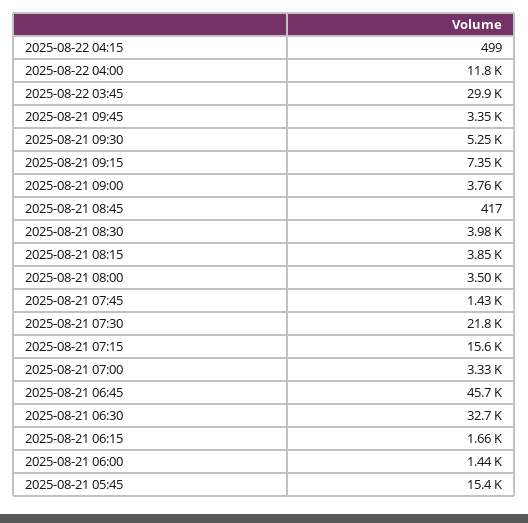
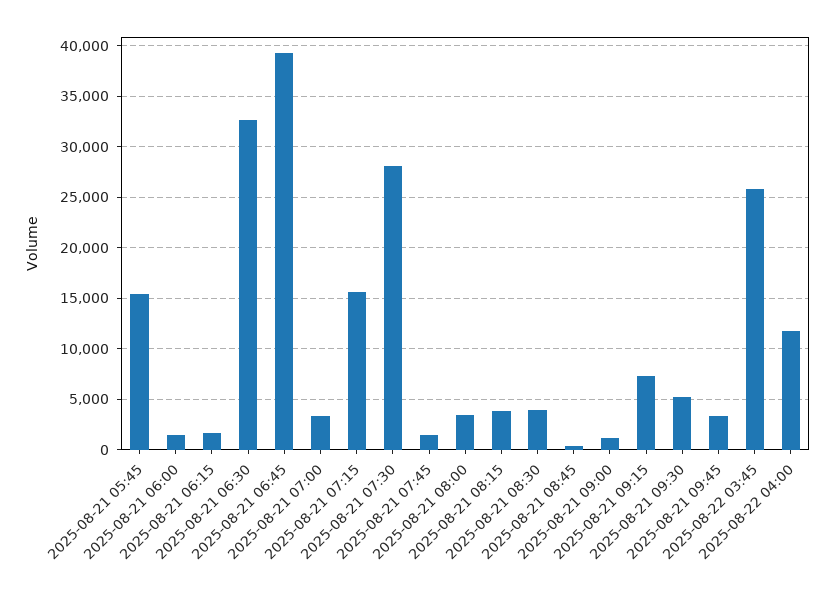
  {
-   "2025-08-22 04:15": 499,
    "2025-08-22 04:00": 11800,
-   "2025-08-22 03:45": 29900,
+   "2025-08-22 03:45": 26000,
    "2025-08-21 09:45": 3350,
    "2025-08-21 09:30": 5250,
    "2025-08-21 09:15": 7350,
-   "2025-08-21 09:00": 3760,
+   "2025-08-21 09:00": 1000,
    "2025-08-21 08:45": 417,
    "2025-08-21 08:30": 3980,
    "2025-08-21 08:15": 3850,
    "2025-08-21 08:00": 3500,
    "2025-08-21 07:45": 1430,
-   "2025-08-21 07:30": 21800,
+   "2025-08-21 07:30": 28000,
    "2025-08-21 07:15": 15600,
    "2025-08-21 07:00": 3330,
-   "2025-08-21 06:45": 45700,
+   "2025-08-21 06:45": 39000,
    "2025-08-21 06:30": 32700,
    "2025-08-21 06:15": 1660,
    "2025-08-21 06:00": 1440,
    "2025-08-21 05:45": 15400
  }

